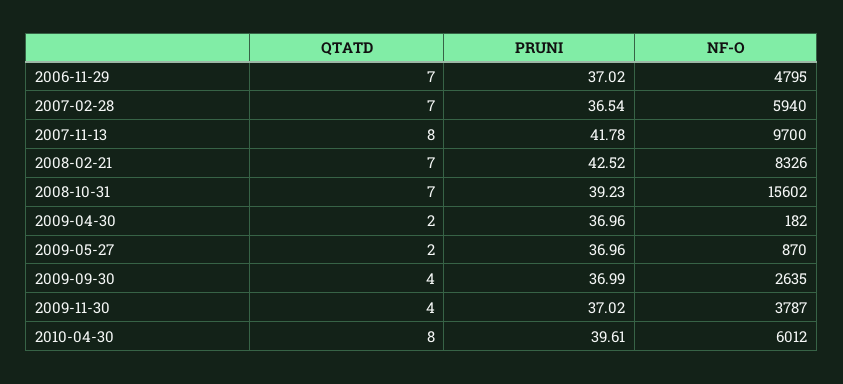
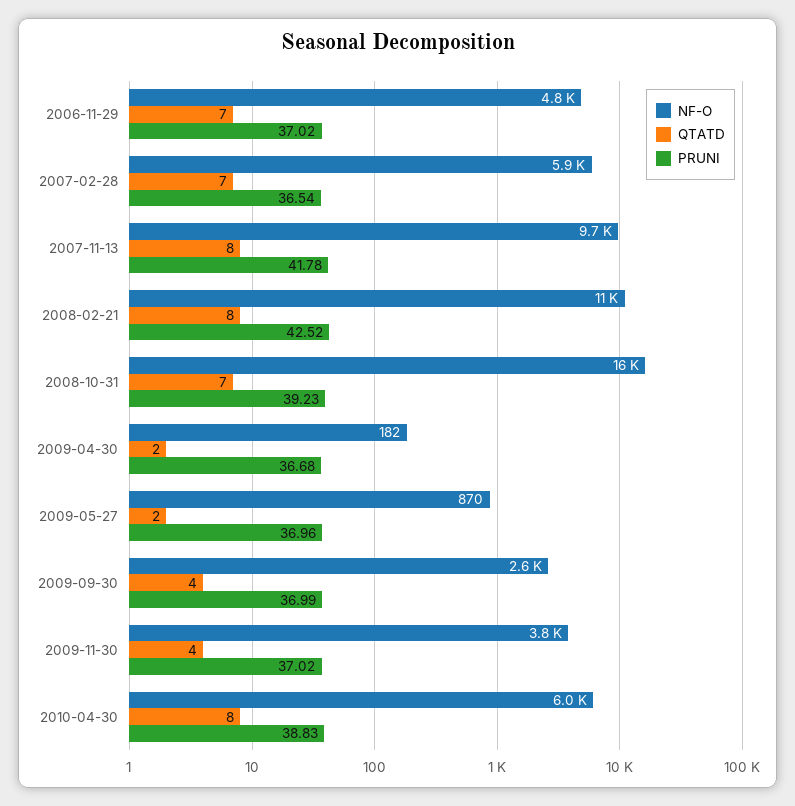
  {
    "QTATD": {
      "2006-11-29": 7,
      "2007-02-28": 7,
      "2007-11-13": 8,
-     "2008-02-21": 7,
+     "2008-02-21": 8,
      "2008-10-31": 7,
      "2009-04-30": 2,
      "2009-05-27": 2,
      "2009-09-30": 4,
      "2009-11-30": 4,
      "2010-04-30": 8
    },
    "PRUNI": {
      "2006-11-29": 37.02,
      "2007-02-28": 36.54,
      "2007-11-13": 41.78,
      "2008-02-21": 42.52,
      "2008-10-31": 39.23,
-     "2009-04-30": 36.96,
+     "2009-04-30": 36.68,
      "2009-05-27": 36.96,
      "2009-09-30": 36.99,
      "2009-11-30": 37.02,
-     "2010-04-30": 39.61
+     "2010-04-30": 38.83
    },
    "NF-O": {
      "2006-11-29": 4795,
      "2007-02-28": 5940,
      "2007-11-13": 9700,
-     "2008-02-21": 8326,
+     "2008-02-21": 11000,
      "2008-10-31": 15602,
      "2009-04-30": 182,
      "2009-05-27": 870,
      "2009-09-30": 2635,
      "2009-11-30": 3787,
      "2010-04-30": 6012
    }
  }

